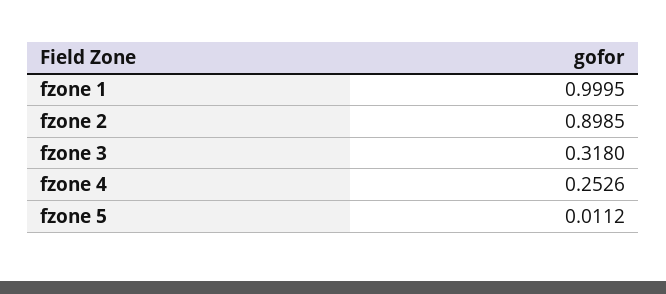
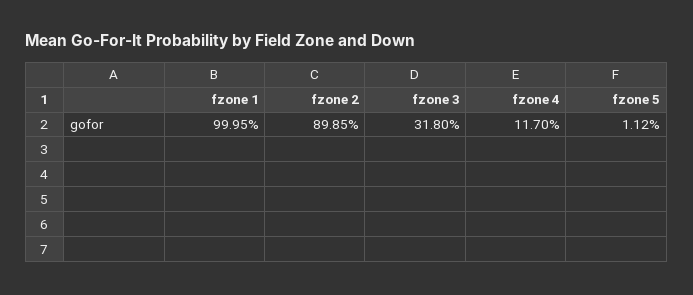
  {
    "fzone 1": 0.9995,
    "fzone 2": 0.8985,
    "fzone 3": 0.318,
-   "fzone 4": 0.2526,
+   "fzone 4": 0.117,
    "fzone 5": 0.0112
  }

